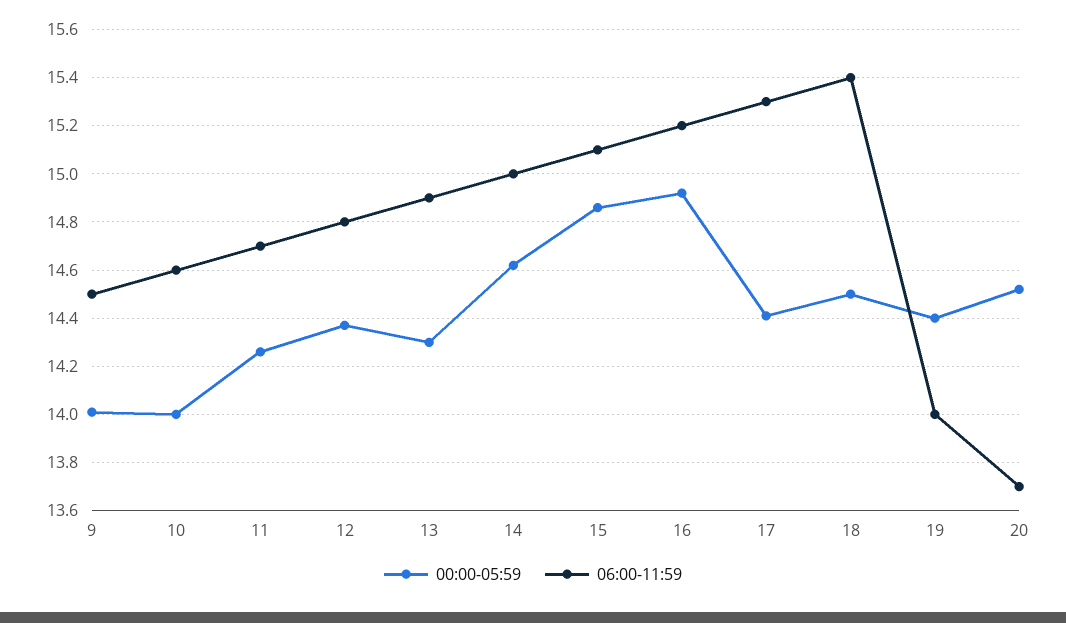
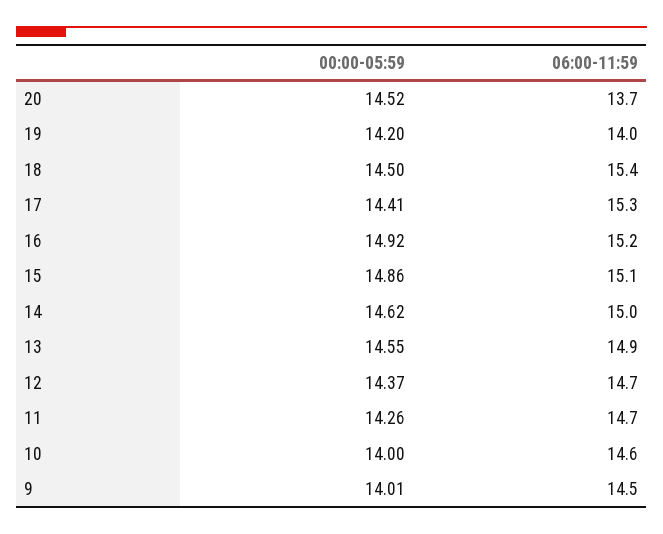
  {
    "00:00-05:59": {
      "9": 14.01,
      "10": 14,
      "11": 14.26,
      "12": 14.37,
-     "13": 14.3,
+     "13": 14.55,
      "14": 14.62,
      "15": 14.86,
      "16": 14.92,
      "17": 14.41,
      "18": 14.5,
-     "19": 14.4,
+     "19": 14.2,
      "20": 14.52
    },
    "06:00-11:59": {
      "9": 14.5,
      "10": 14.6,
      "11": 14.7,
-     "12": 14.8,
+     "12": 14.7,
      "13": 14.9,
      "14": 15,
      "15": 15.1,
      "16": 15.2,
      "17": 15.3,
      "18": 15.4,
      "19": 14,
      "20": 13.7
    }
  }

